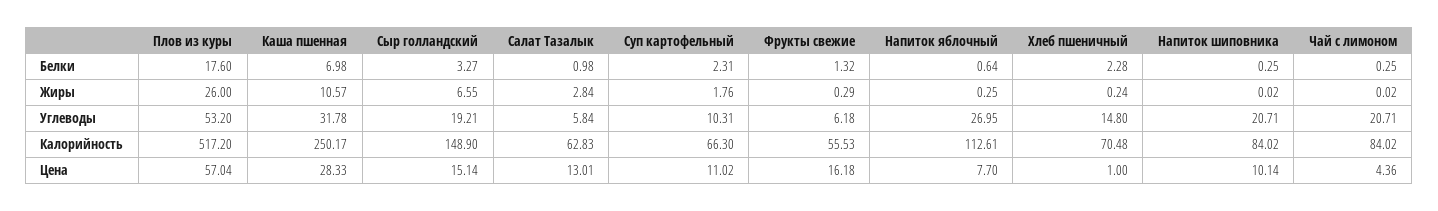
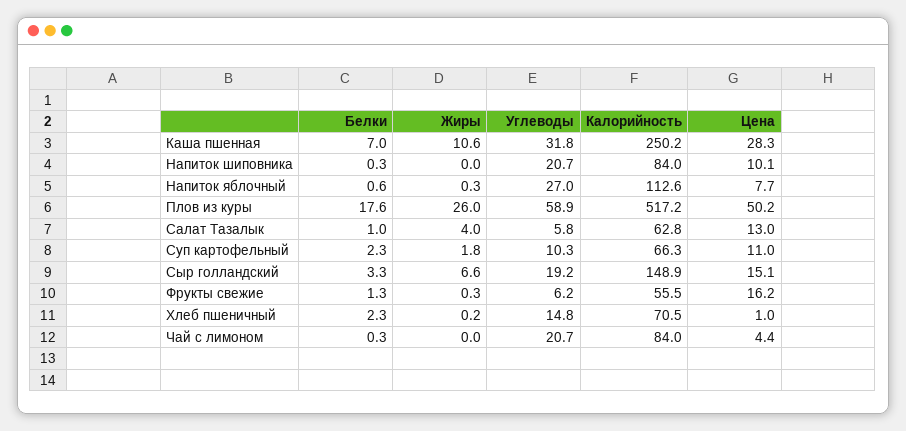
  {
    "Плов из куры": {
      "Белки": 17.6,
      "Жиры": 26,
-     "Углеводы": 53.2,
+     "Углеводы": 58.9,
      "Калорийность": 517.2,
-     "Цена": 57.04
+     "Цена": 50.2
    },
    "Каша пшенная": {
      "Белки": 6.98,
      "Жиры": 10.57,
      "Углеводы": 31.78,
      "Калорийность": 250.17,
      "Цена": 28.33
    },
    "Сыр голландский": {
      "Белки": 3.27,
      "Жиры": 6.55,
      "Углеводы": 19.21,
      "Калорийность": 148.9,
      "Цена": 15.14
    },
    "Салат Тазалык": {
      "Белки": 0.98,
-     "Жиры": 2.84,
+     "Жиры": 4,
      "Углеводы": 5.84,
      "Калорийность": 62.83,
      "Цена": 13.01
    },
    "Суп картофельный": {
      "Белки": 2.31,
      "Жиры": 1.76,
      "Углеводы": 10.31,
      "Калорийность": 66.3,
      "Цена": 11.02
    },
    "Фрукты свежие": {
      "Белки": 1.32,
      "Жиры": 0.29,
      "Углеводы": 6.18,
      "Калорийность": 55.53,
      "Цена": 16.18
    },
    "Напиток яблочный": {
      "Белки": 0.64,
      "Жиры": 0.25,
      "Углеводы": 26.95,
      "Калорийность": 112.61,
      "Цена": 7.7
    },
    "Хлеб пшеничный": {
      "Белки": 2.28,
      "Жиры": 0.24,
      "Углеводы": 14.8,
      "Калорийность": 70.48,
      "Цена": 1
    },
    "Напиток шиповника": {
      "Белки": 0.25,
      "Жиры": 0.02,
      "Углеводы": 20.71,
      "Калорийность": 84.02,
      "Цена": 10.14
    },
    "Чай с лимоном": {
      "Белки": 0.25,
      "Жиры": 0.02,
      "Углеводы": 20.71,
      "Калорийность": 84.02,
      "Цена": 4.36
    }
  }

